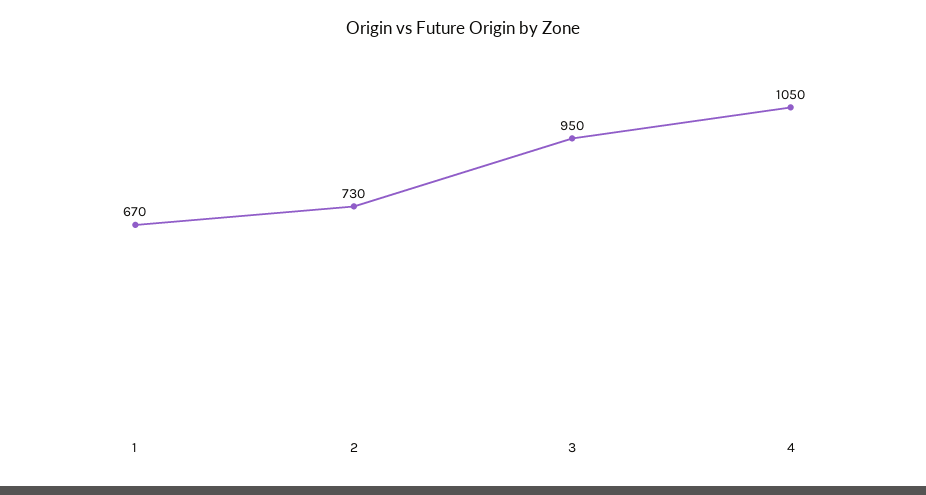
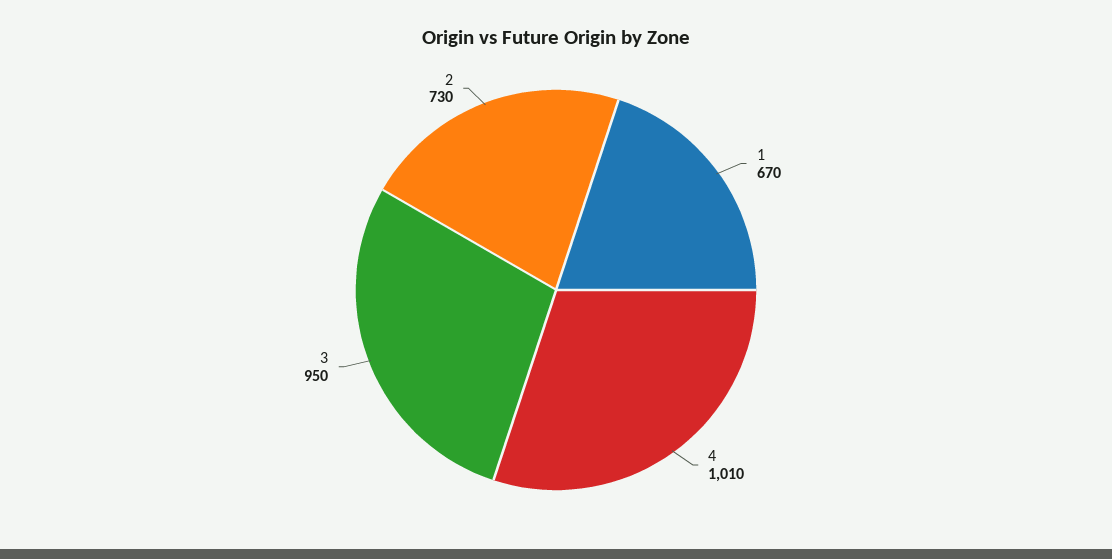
  {
    "1": 670,
    "2": 730,
    "3": 950,
-   "4": 1050
+   "4": 1010
  }

